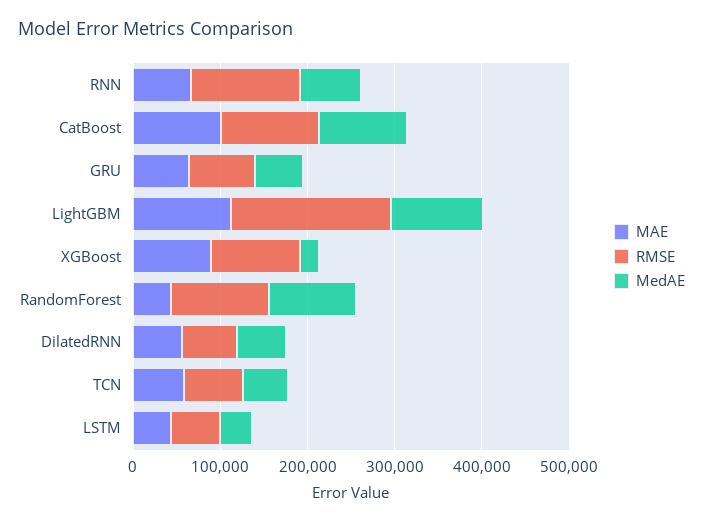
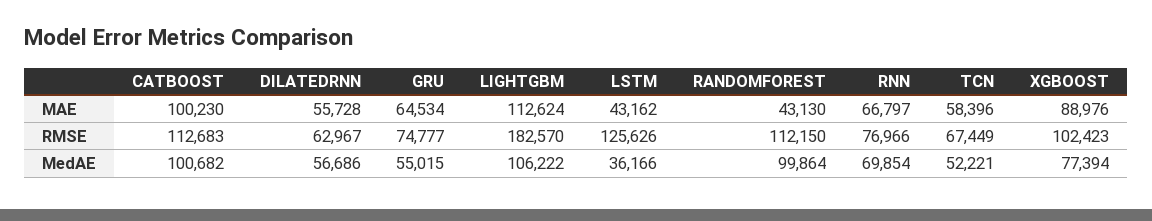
  {
    "MAE": {
      "RNN": 66797,
      "CatBoost": 100230,
      "GRU": 64534,
      "LightGBM": 112624,
      "XGBoost": 88976,
      "RandomForest": 43130,
      "DilatedRNN": 55728,
      "TCN": 58396,
      "LSTM": 43162
    },
    "RMSE": {
-     "RNN": 120000,
+     "RNN": 76966,
      "CatBoost": 112683,
      "GRU": 74777,
      "LightGBM": 182570,
      "XGBoost": 102423,
      "RandomForest": 112150,
      "DilatedRNN": 62967,
      "TCN": 67449,
-     "LSTM": 60000
+     "LSTM": 125626
    },
    "MedAE": {
      "RNN": 69854,
      "CatBoost": 100682,
      "GRU": 55015,
      "LightGBM": 106222,
-     "XGBoost": 20000,
+     "XGBoost": 77394,
      "RandomForest": 99864,
      "DilatedRNN": 56686,
      "TCN": 52221,
      "LSTM": 36166
    }
  }

